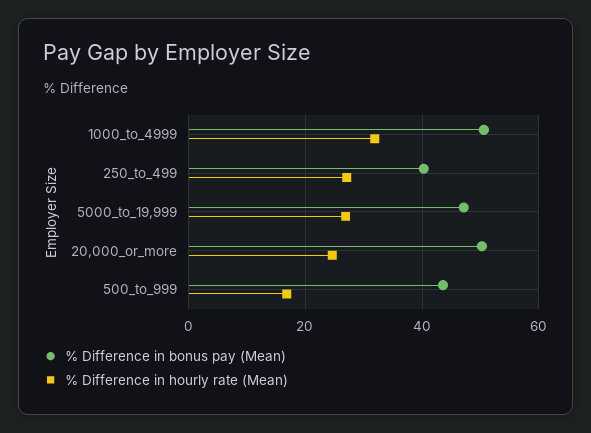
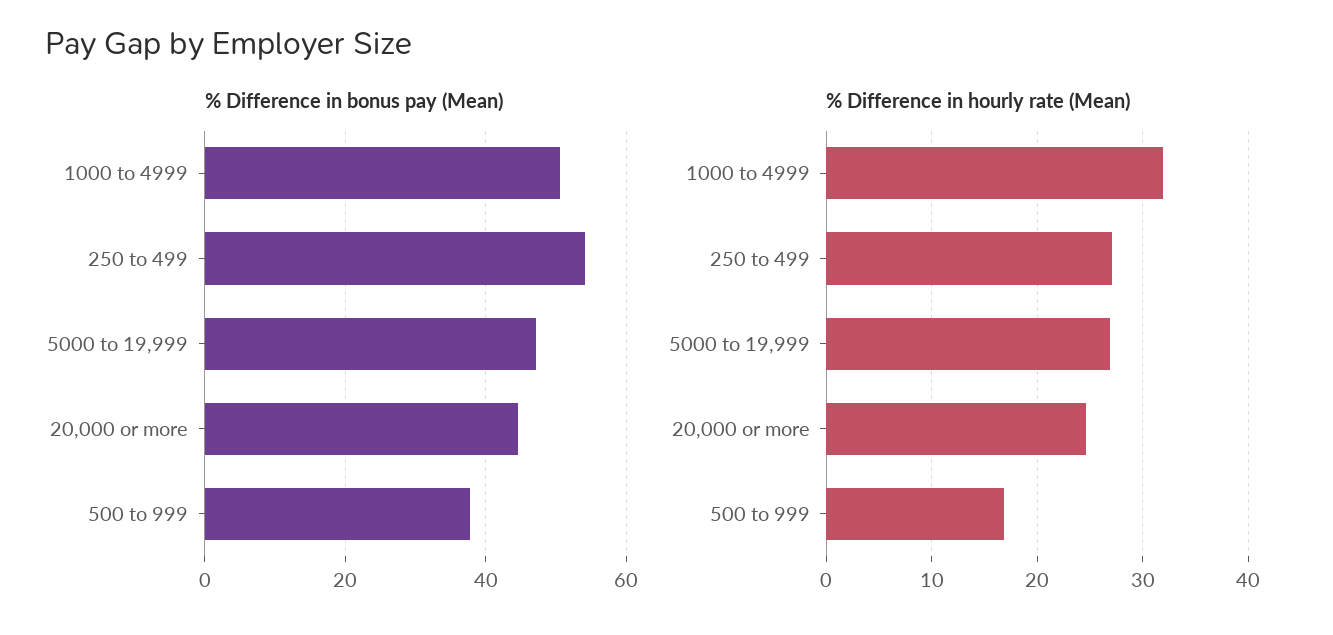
  {
    "% Difference in bonus pay (Mean)": {
      "1000_to_4999": 50,
-     "250_to_499": 40,
+     "250_to_499": 54,
      "5000_to_19,999": 48,
-     "20,000_or_more": 50,
+     "20,000_or_more": 44,
-     "500_to_999": 44
+     "500_to_999": 38
    },
    "% Difference in hourly rate (Mean)": {
      "1000_to_4999": 32,
      "250_to_499": 27,
      "5000_to_19,999": 27,
      "20,000_or_more": 25,
      "500_to_999": 17
    }
  }

